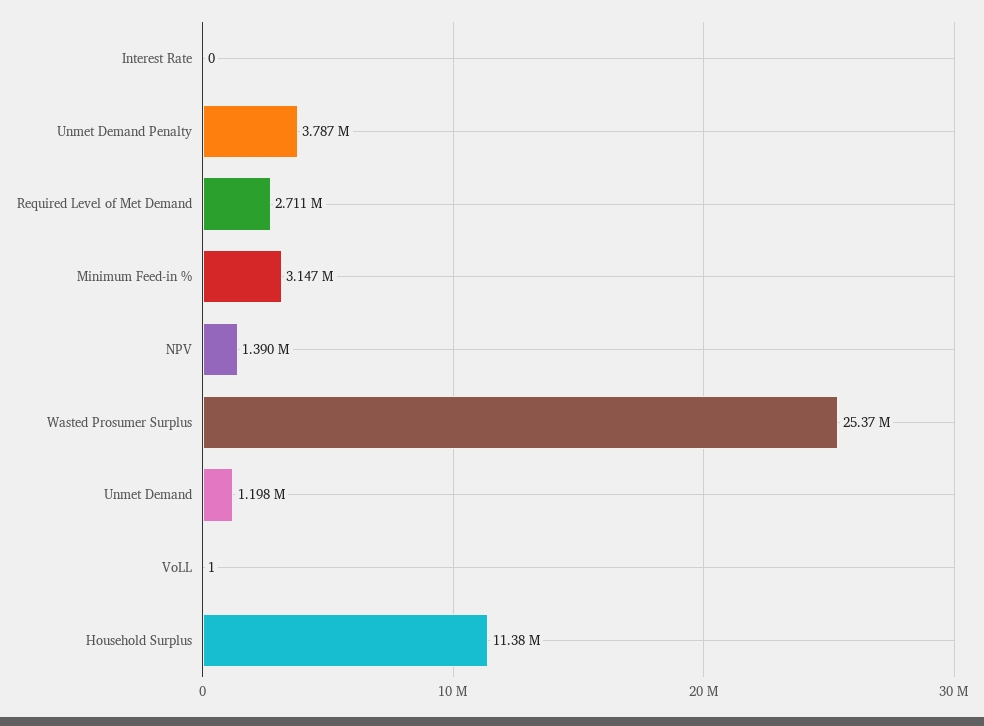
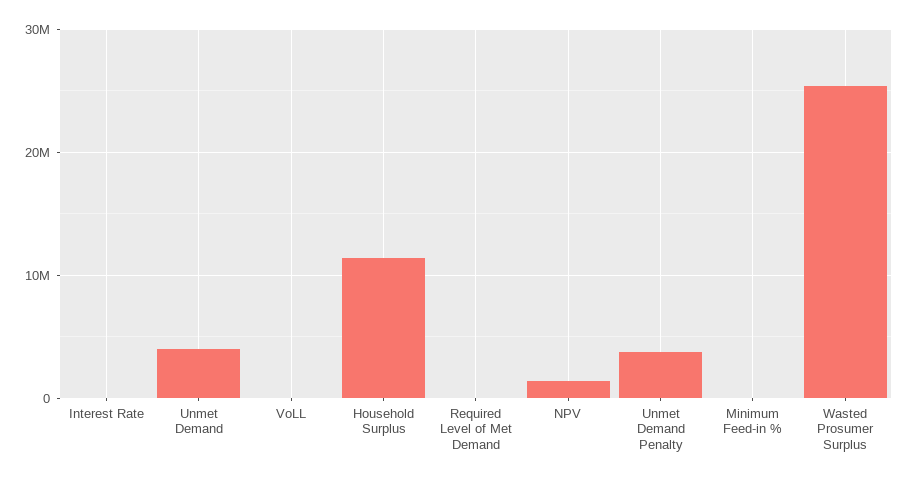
  {
    "Interest Rate": 0,
    "Unmet Demand Penalty": 3787000,
-   "Required Level of Met Demand": 2711000,
+   "Required Level of Met Demand": 0,
-   "Minimum Feed-in %": 3147000,
+   "Minimum Feed-in %": 0,
    "NPV": 1390000,
    "Wasted Prosumer Surplus": 25370000,
-   "Unmet Demand": 1198000,
+   "Unmet Demand": 4000000,
    "VoLL": 1,
    "Household Surplus": 11380000
  }

